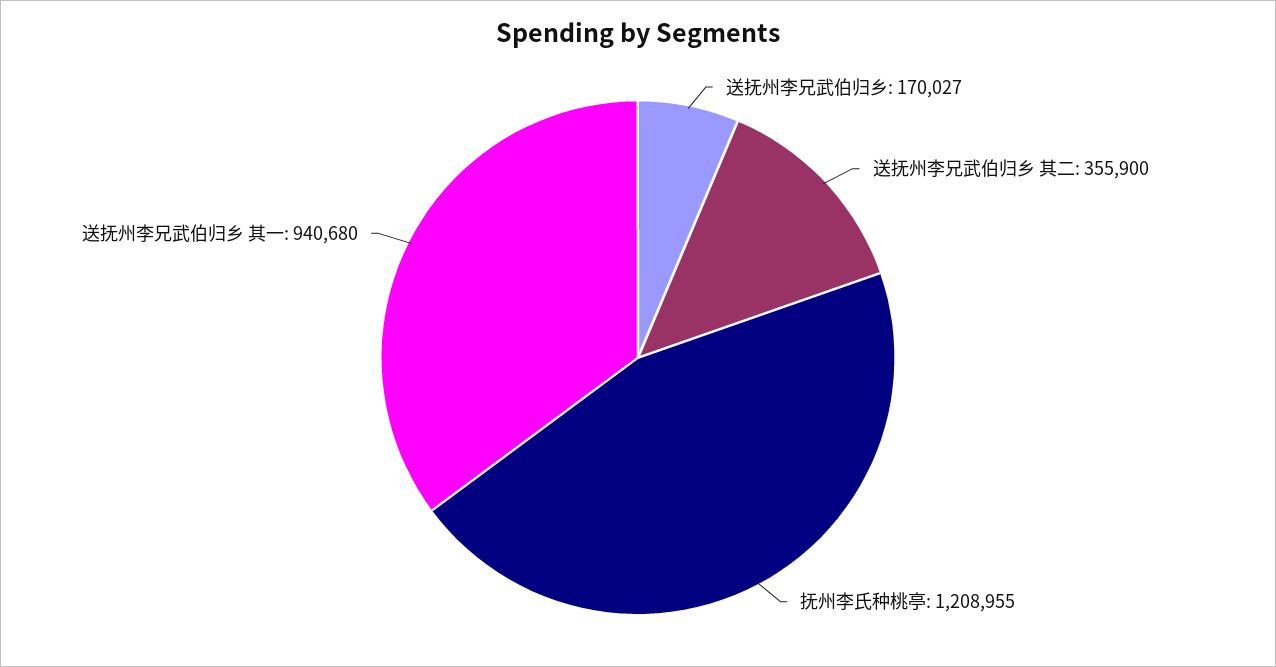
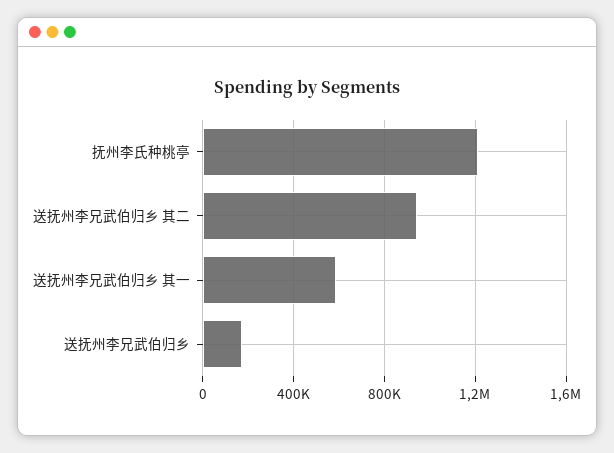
  {
    "送抚州李兄武伯归乡": 170027,
-   "送抚州李兄武伯归乡 其二": 355900,
+   "送抚州李兄武伯归乡 其二": 950000,
    "抚州李氏种桃亭": 1208955,
-   "送抚州李兄武伯归乡 其一": 940680
+   "送抚州李兄武伯归乡 其一": 600000
  }

